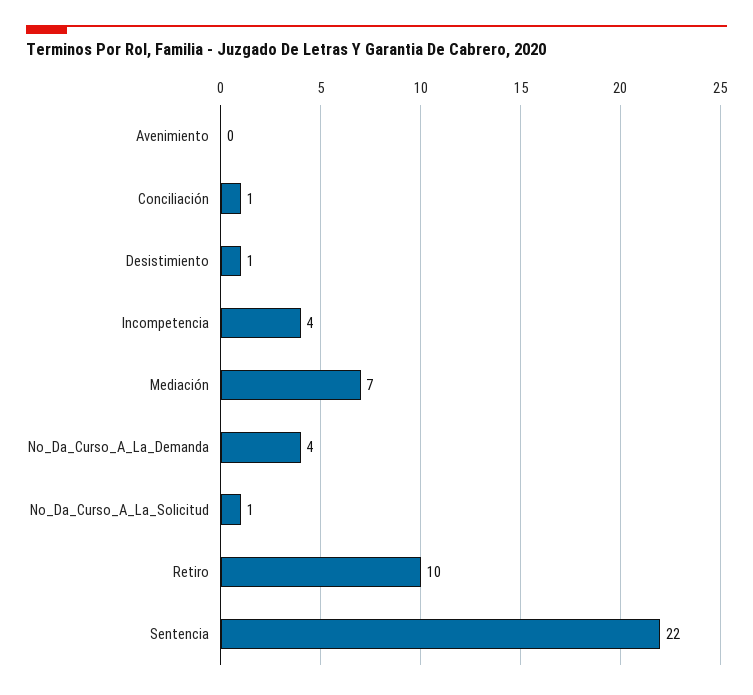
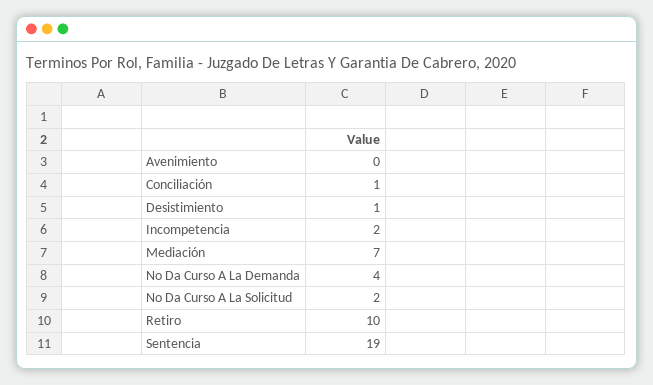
  {
    "Avenimiento": 0,
    "Conciliación": 1,
    "Desistimiento": 1,
-   "Incompetencia": 4,
+   "Incompetencia": 2,
    "Mediación": 7,
    "No_Da_Curso_A_La_Demanda": 4,
-   "No_Da_Curso_A_La_Solicitud": 1,
+   "No_Da_Curso_A_La_Solicitud": 2,
    "Retiro": 10,
-   "Sentencia": 22
+   "Sentencia": 19
  }

